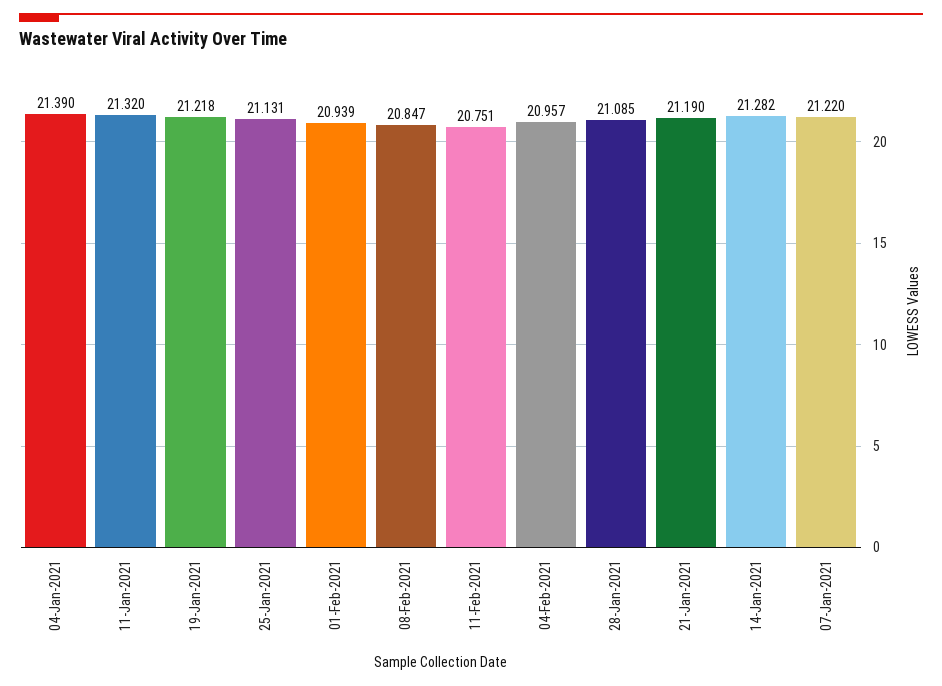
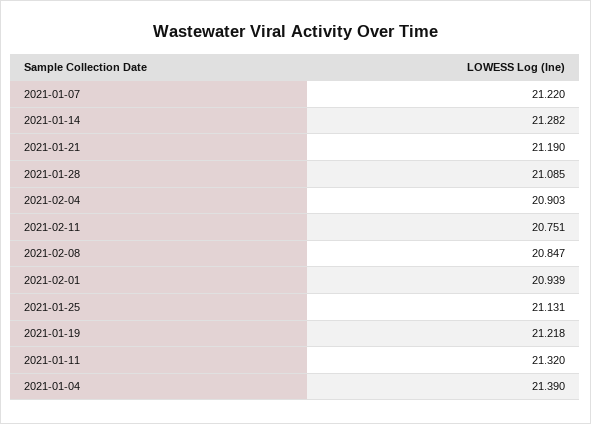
  {
    "04-Jan-2021": 21.39,
    "11-Jan-2021": 21.32,
    "19-Jan-2021": 21.218,
    "25-Jan-2021": 21.131,
    "01-Feb-2021": 20.939,
    "08-Feb-2021": 20.847,
    "11-Feb-2021": 20.751,
-   "04-Feb-2021": 20.957,
+   "04-Feb-2021": 20.903,
    "28-Jan-2021": 21.085,
    "21-Jan-2021": 21.19,
    "14-Jan-2021": 21.282,
    "07-Jan-2021": 21.22
  }

